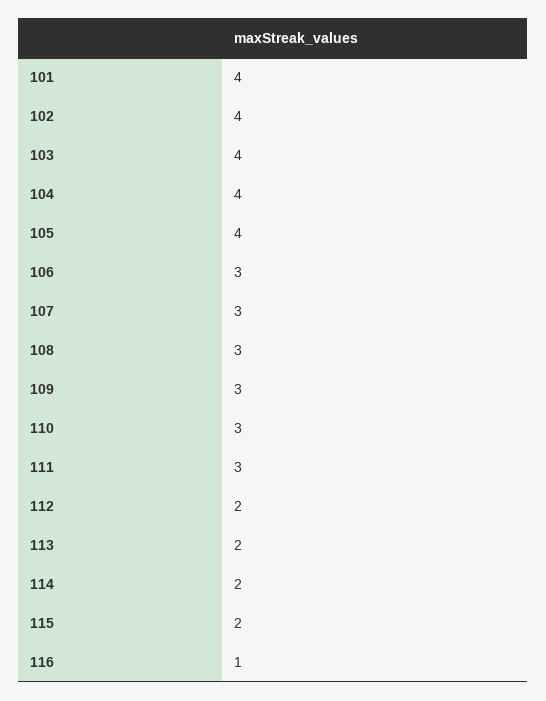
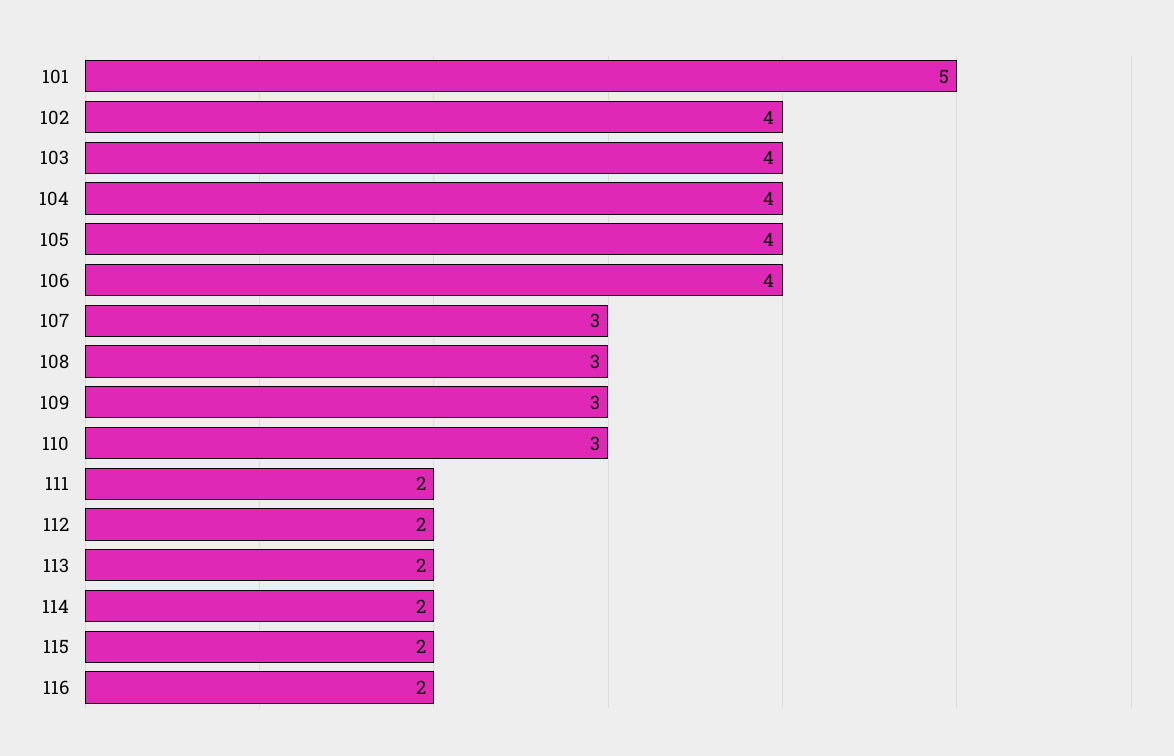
  {
-   "101": 4,
+   "101": 5,
    "102": 4,
    "103": 4,
    "104": 4,
    "105": 4,
-   "106": 3,
+   "106": 4,
    "107": 3,
    "108": 3,
    "109": 3,
    "110": 3,
-   "111": 3,
+   "111": 2,
    "112": 2,
    "113": 2,
    "114": 2,
    "115": 2,
-   "116": 1
+   "116": 2
  }

